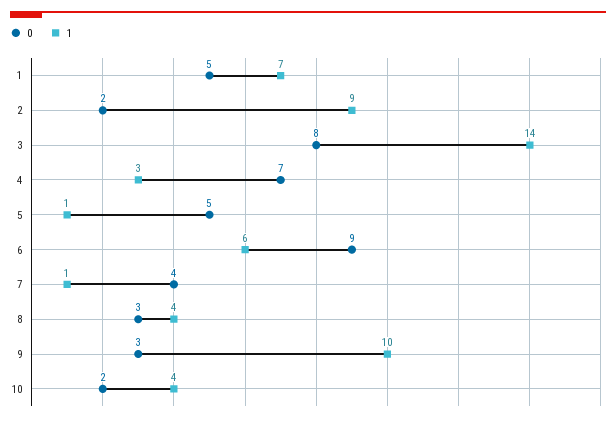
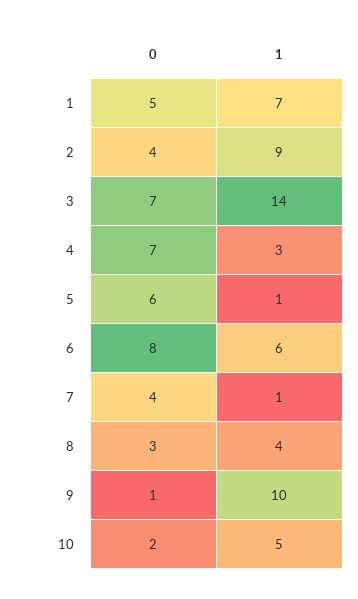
  {
    "0": {
      "1": 5,
-     "2": 2,
+     "2": 4,
-     "3": 8,
+     "3": 7,
      "4": 7,
-     "5": 5,
+     "5": 6,
-     "6": 9,
+     "6": 8,
      "7": 4,
      "8": 3,
-     "9": 3,
+     "9": 1,
      "10": 2
    },
    "1": {
      "1": 7,
      "2": 9,
      "3": 14,
      "4": 3,
      "5": 1,
      "6": 6,
      "7": 1,
      "8": 4,
      "9": 10,
-     "10": 4
+     "10": 5
    }
  }

